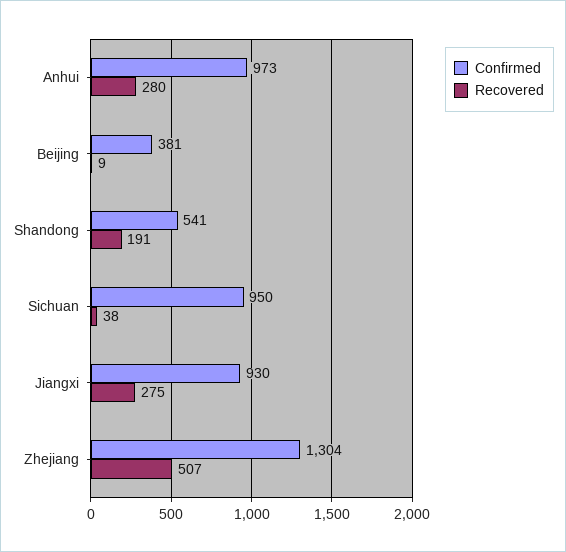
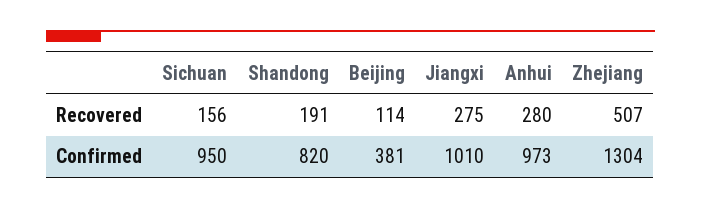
  {
    "Confirmed": {
      "Anhui": 973,
      "Beijing": 381,
-     "Shandong": 541,
+     "Shandong": 820,
      "Sichuan": 950,
-     "Jiangxi": 930,
+     "Jiangxi": 1010,
      "Zhejiang": 1304
    },
    "Recovered": {
      "Anhui": 280,
-     "Beijing": 9,
+     "Beijing": 114,
      "Shandong": 191,
-     "Sichuan": 38,
+     "Sichuan": 156,
      "Jiangxi": 275,
      "Zhejiang": 507
    }
  }

